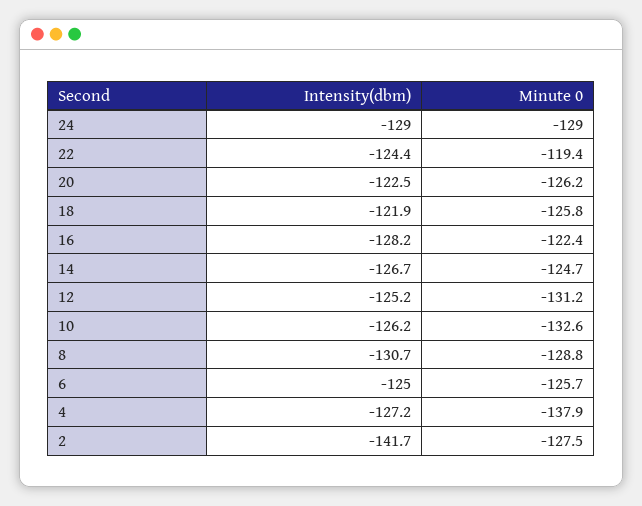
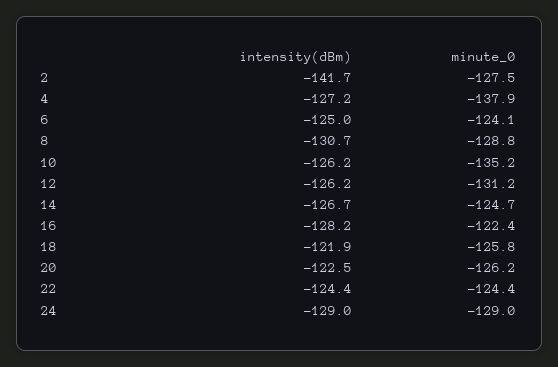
  {
    "Intensity(dbm)": {
      "24": -129,
      "22": -124.4,
      "20": -122.5,
      "18": -121.9,
      "16": -128.2,
      "14": -126.7,
-     "12": -125.2,
+     "12": -126.2,
      "10": -126.2,
      "8": -130.7,
      "6": -125,
      "4": -127.2,
      "2": -141.7
    },
    "Minute 0": {
      "24": -129,
-     "22": -119.4,
+     "22": -124.4,
      "20": -126.2,
      "18": -125.8,
      "16": -122.4,
      "14": -124.7,
      "12": -131.2,
-     "10": -132.6,
+     "10": -135.2,
      "8": -128.8,
-     "6": -125.7,
+     "6": -124.1,
      "4": -137.9,
      "2": -127.5
    }
  }

